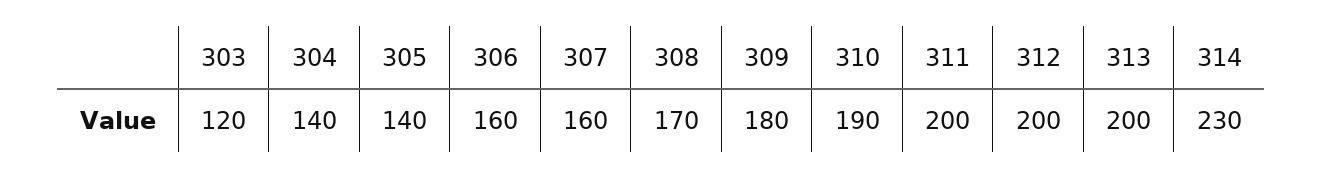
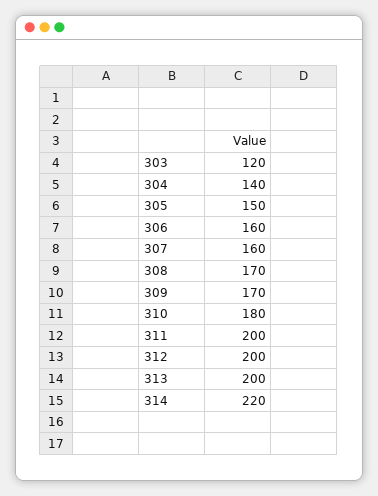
  {
    "303": 120,
    "304": 140,
-   "305": 140,
+   "305": 150,
    "306": 160,
    "307": 160,
    "308": 170,
-   "309": 180,
+   "309": 170,
-   "310": 190,
+   "310": 180,
    "311": 200,
    "312": 200,
    "313": 200,
-   "314": 230
+   "314": 220
  }

